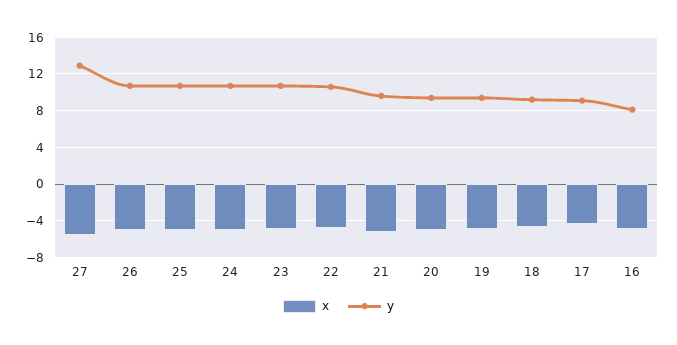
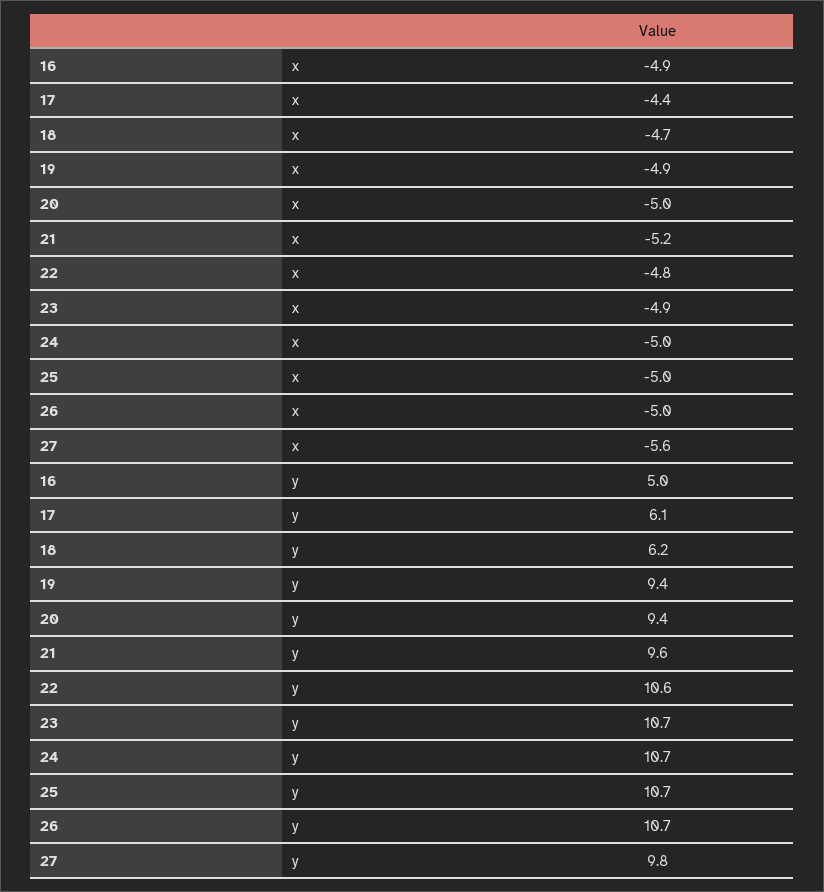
  {
    "x": {
      "27": -5.6,
      "26": -5,
      "25": -5,
      "24": -5,
      "23": -4.9,
      "22": -4.8,
      "21": -5.2,
      "20": -5,
      "19": -4.9,
      "18": -4.7,
      "17": -4.4,
      "16": -4.9
    },
    "y": {
-     "27": 13,
+     "27": 9.8,
      "26": 10.7,
      "25": 10.7,
      "24": 10.7,
      "23": 10.7,
      "22": 10.6,
      "21": 9.6,
      "20": 9.4,
      "19": 9.4,
-     "18": 9,
+     "18": 6.2,
-     "17": 9,
+     "17": 6.1,
-     "16": 8
+     "16": 5
    }
  }

